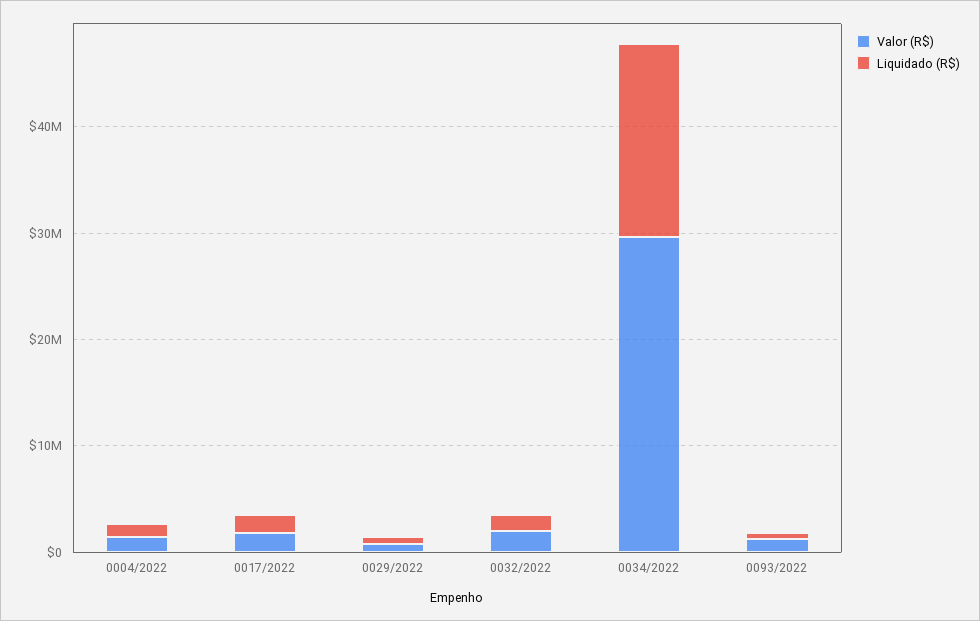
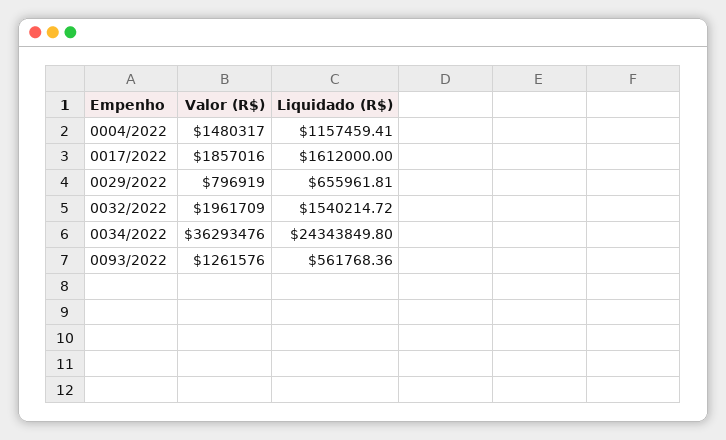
  {
    "Valor (R$)": {
      "0004/2022": 1480317,
      "0017/2022": 1857016,
      "0029/2022": 796919,
      "0032/2022": 1961709,
-     "0034/2022": 30000000,
+     "0034/2022": 36293476,
      "0093/2022": 1261576
    },
    "Liquidado (R$)": {
      "0004/2022": 1157459.41,
      "0017/2022": 1612000,
      "0029/2022": 655961.81,
      "0032/2022": 1540214.72,
-     "0034/2022": 18000000,
+     "0034/2022": 24343849.8,
      "0093/2022": 561768.36
    }
  }

